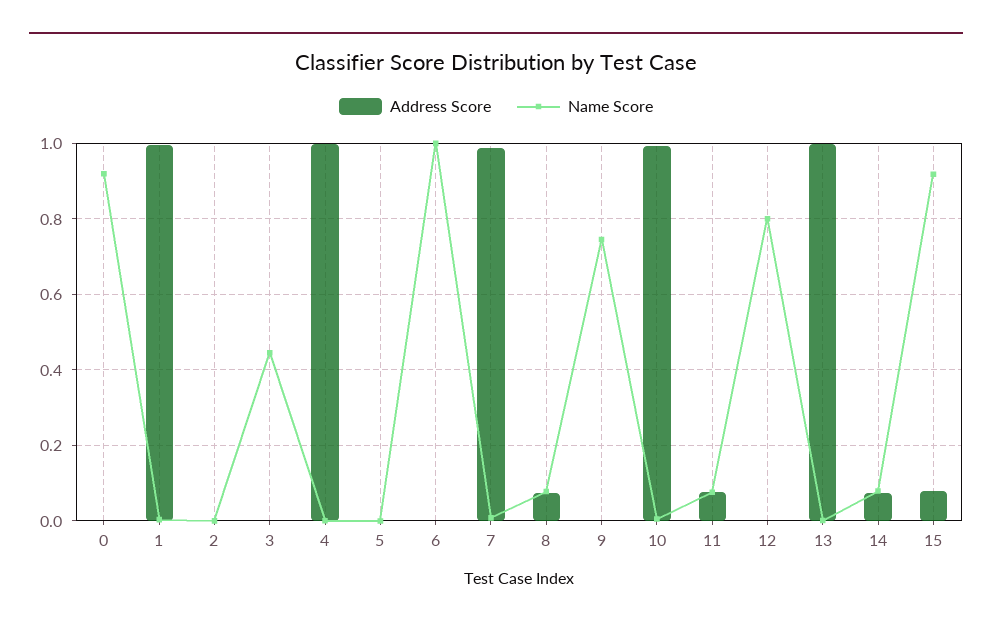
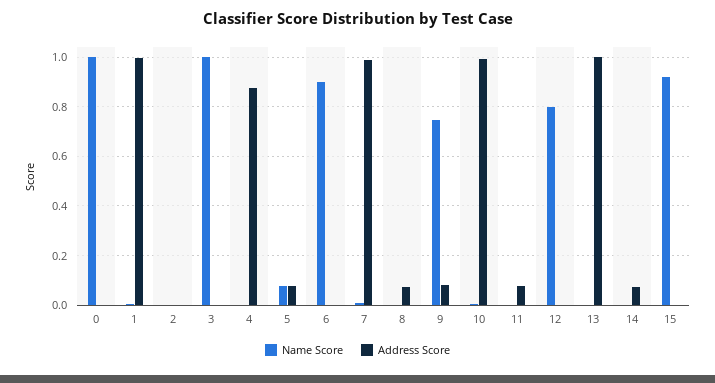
  {
    "Address Score": {
      "0": 0,
      "1": 1,
      "2": 0,
      "3": 0,
-     "4": 1,
+     "4": 0.875,
-     "5": 0,
+     "5": 0.075,
      "6": 0,
      "7": 0.98,
      "8": 0.08,
-     "9": 0,
+     "9": 0.075,
      "10": 1,
      "11": 0.08,
      "12": 0,
      "13": 1,
      "14": 0.08,
-     "15": 0.08
+     "15": 0
    },
    "Name Score": {
-     "0": 0.92,
+     "0": 1,
      "1": 0,
      "2": 0,
-     "3": 0.44,
+     "3": 1,
      "4": 0,
-     "5": 0,
+     "5": 0.075,
-     "6": 1,
+     "6": 0.9,
      "7": 0,
-     "8": 0.08,
+     "8": 0,
      "9": 0.74,
      "10": 0,
-     "11": 0.08,
+     "11": 0,
      "12": 0.8,
      "13": 0,
-     "14": 0.08,
+     "14": 0,
      "15": 0.92
    }
  }

